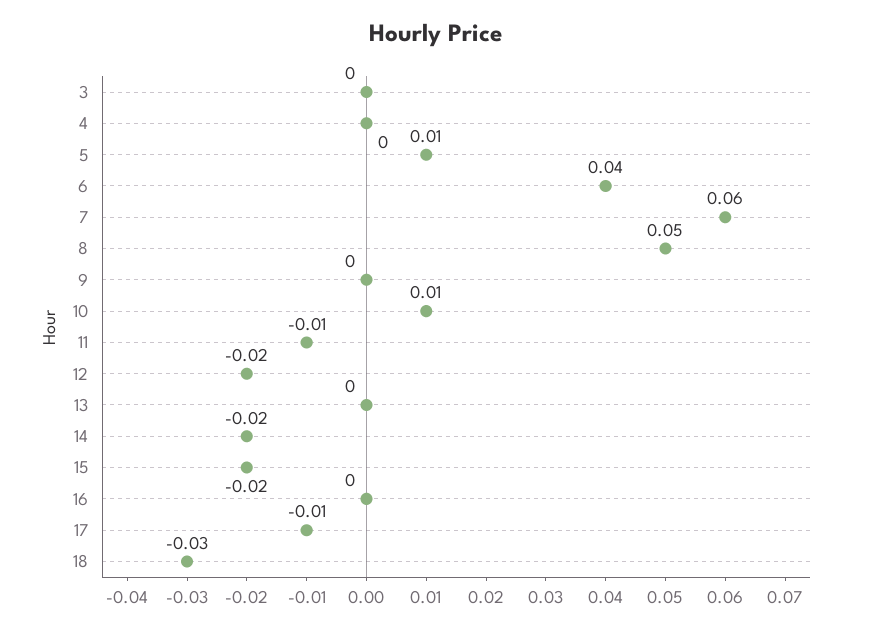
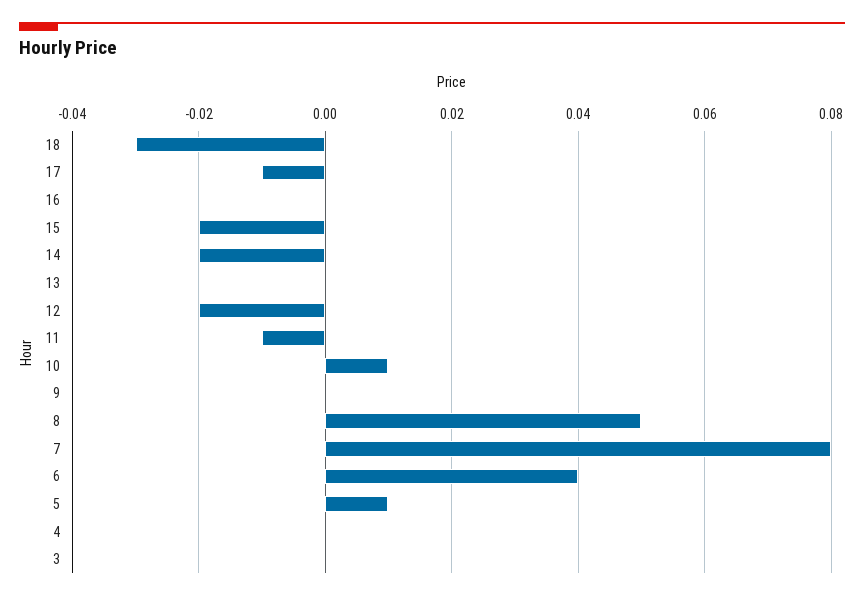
  {
    "3": 0,
    "4": 0,
    "5": 0.01,
    "6": 0.04,
-   "7": 0.06,
+   "7": 0.08,
    "8": 0.05,
    "9": 0,
    "10": 0.01,
    "11": -0.01,
    "12": -0.02,
    "13": 0,
    "14": -0.02,
    "15": -0.02,
    "16": 0,
    "17": -0.01,
    "18": -0.03
  }

